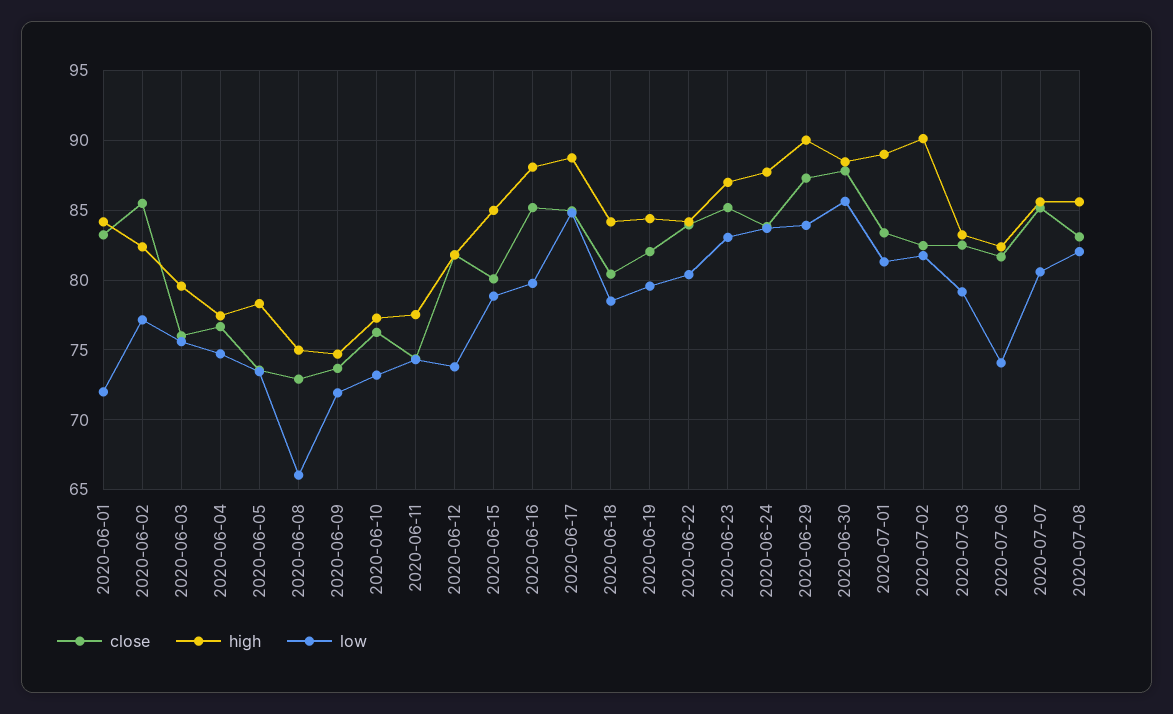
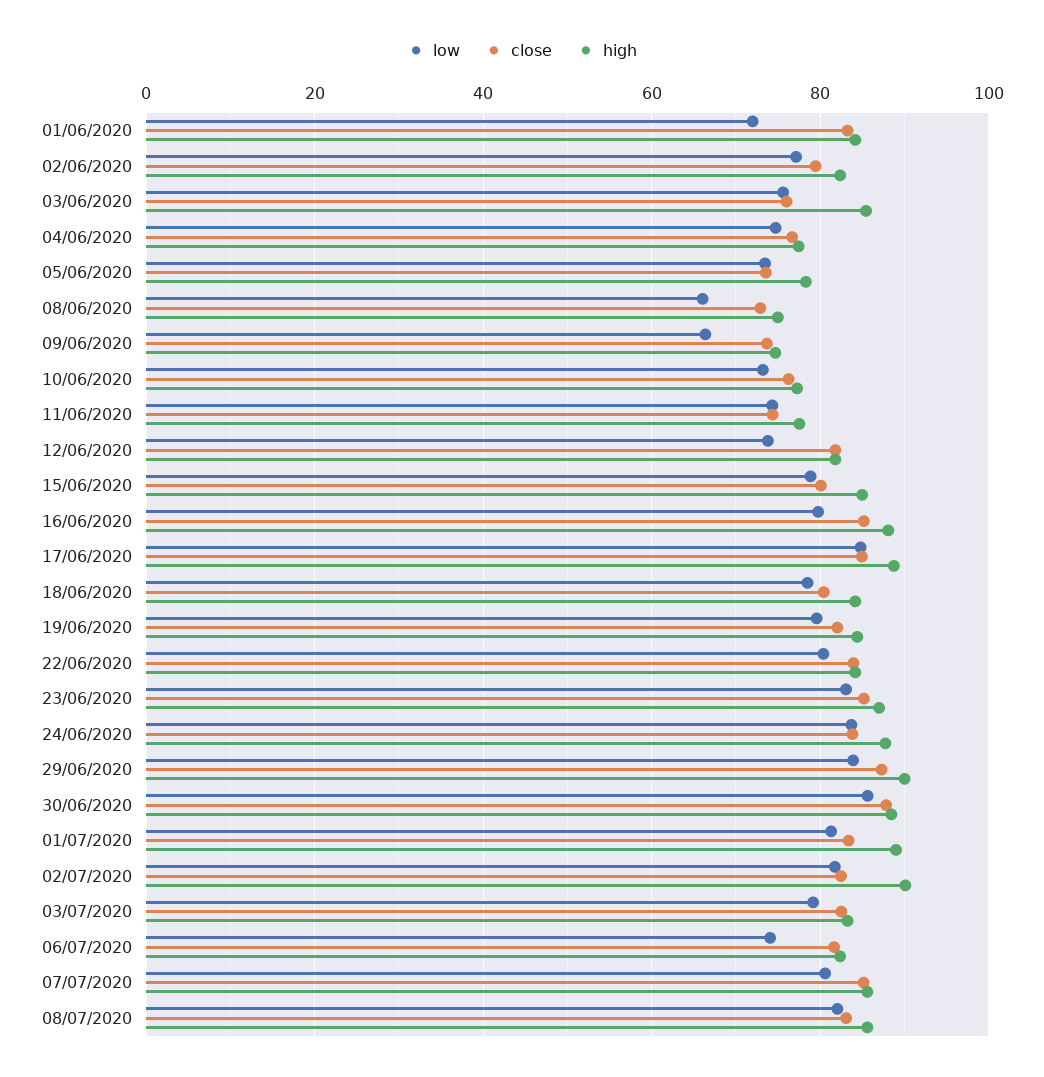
  {
    "close": {
      "2020-06-01": 83,
-     "2020-06-02": 85.5,
+     "2020-06-02": 80,
      "2020-06-03": 76,
      "2020-06-04": 76.5,
      "2020-06-05": 73.5,
      "2020-06-08": 73,
      "2020-06-09": 73.5,
      "2020-06-10": 76.5,
      "2020-06-11": 74.5,
      "2020-06-12": 82,
      "2020-06-15": 80,
      "2020-06-16": 85,
      "2020-06-17": 85,
      "2020-06-18": 80.5,
      "2020-06-19": 82,
      "2020-06-22": 84,
      "2020-06-23": 85,
      "2020-06-24": 84,
      "2020-06-29": 87.5,
      "2020-06-30": 88,
      "2020-07-01": 83.5,
      "2020-07-02": 82.5,
      "2020-07-03": 82.5,
      "2020-07-06": 81.5,
      "2020-07-07": 85,
      "2020-07-08": 83
    },
    "high": {
      "2020-06-01": 84,
      "2020-06-02": 82.5,
-     "2020-06-03": 79.5,
+     "2020-06-03": 86,
      "2020-06-04": 77.5,
      "2020-06-05": 78.5,
      "2020-06-08": 75,
      "2020-06-09": 74.5,
      "2020-06-10": 77.5,
      "2020-06-11": 77.5,
      "2020-06-12": 82,
      "2020-06-15": 85,
      "2020-06-16": 88,
      "2020-06-17": 89,
      "2020-06-18": 84,
      "2020-06-19": 84.5,
      "2020-06-22": 84,
      "2020-06-23": 87,
      "2020-06-24": 87.5,
      "2020-06-29": 90,
      "2020-06-30": 88.5,
      "2020-07-01": 89,
      "2020-07-02": 90,
      "2020-07-03": 83,
      "2020-07-06": 82.5,
      "2020-07-07": 85.5,
      "2020-07-08": 85.5
    },
    "low": {
      "2020-06-01": 72,
      "2020-06-02": 77,
      "2020-06-03": 75.5,
      "2020-06-04": 74.5,
      "2020-06-05": 73.5,
      "2020-06-08": 66,
-     "2020-06-09": 72,
+     "2020-06-09": 66,
      "2020-06-10": 73,
      "2020-06-11": 74.5,
      "2020-06-12": 74,
      "2020-06-15": 79,
      "2020-06-16": 80,
      "2020-06-17": 85,
      "2020-06-18": 78.5,
      "2020-06-19": 79.5,
      "2020-06-22": 80.5,
      "2020-06-23": 83,
      "2020-06-24": 83.5,
      "2020-06-29": 84,
      "2020-06-30": 85.5,
      "2020-07-01": 81.5,
      "2020-07-02": 81.5,
      "2020-07-03": 79,
      "2020-07-06": 74,
      "2020-07-07": 80.5,
      "2020-07-08": 82
    }
  }

